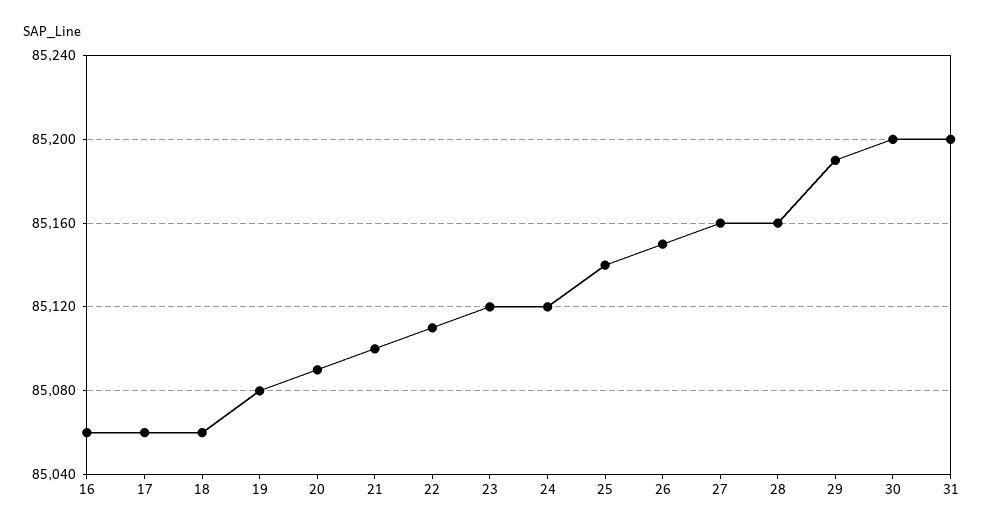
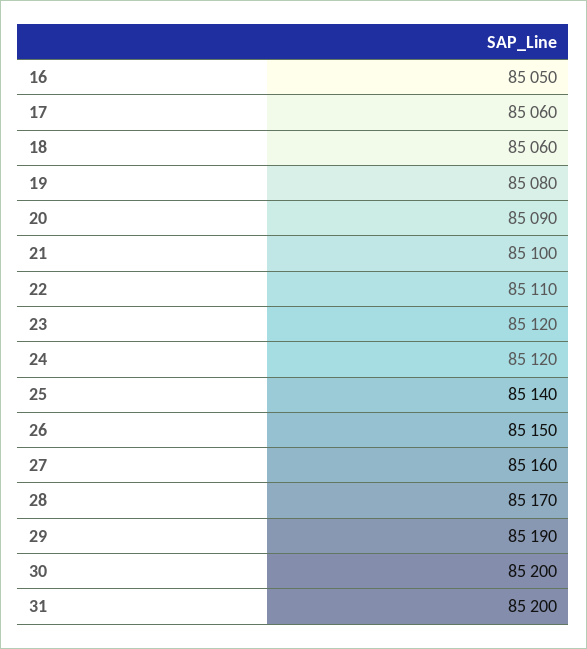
  {
-   "16": 85060,
+   "16": 85050,
    "17": 85060,
    "18": 85060,
    "19": 85080,
    "20": 85090,
    "21": 85100,
    "22": 85110,
    "23": 85120,
    "24": 85120,
    "25": 85140,
    "26": 85150,
    "27": 85160,
-   "28": 85160,
+   "28": 85170,
    "29": 85190,
    "30": 85200,
    "31": 85200
  }

